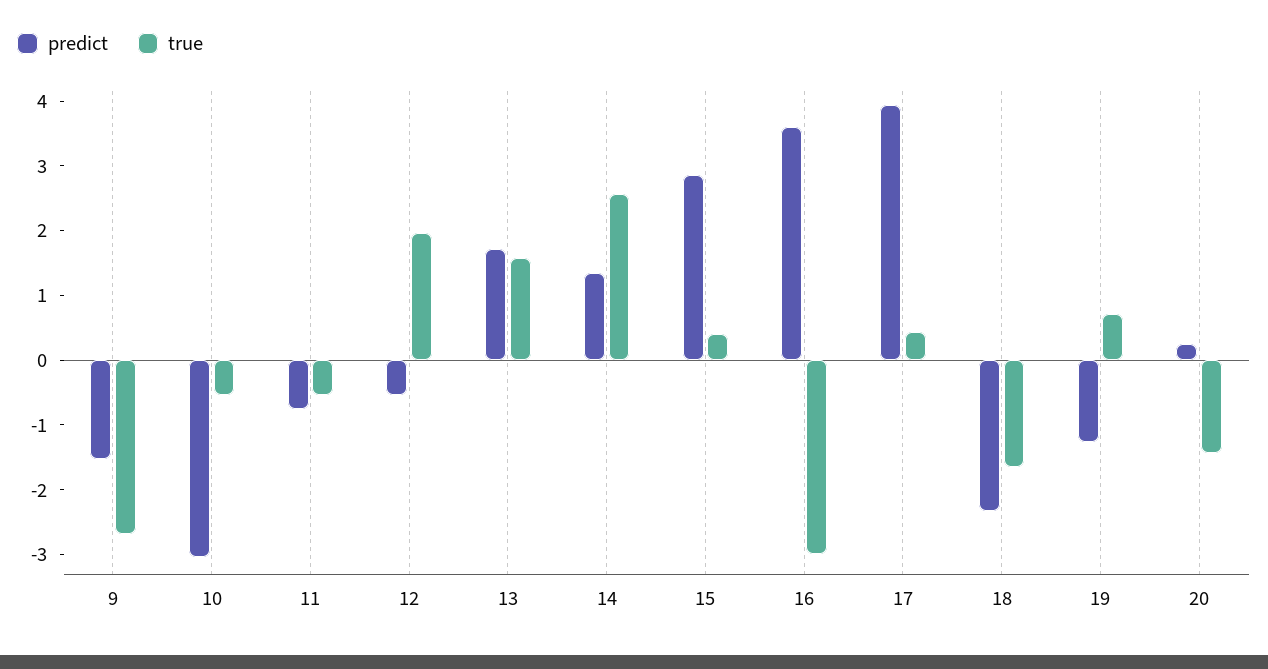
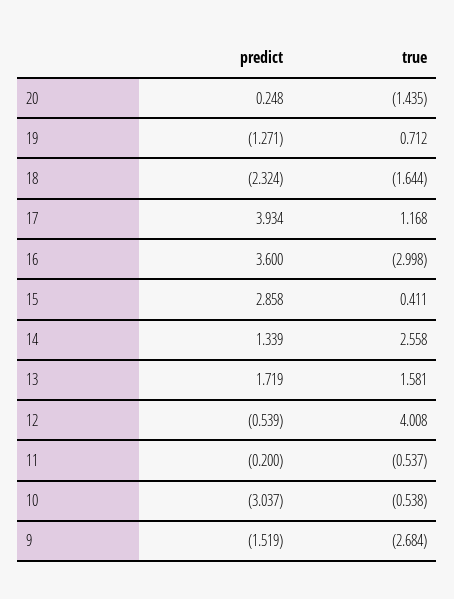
  {
    "predict": {
      "9": -1.519,
      "10": -3.037,
-     "11": -0.8,
+     "11": -0.2,
      "12": -0.539,
      "13": 1.719,
      "14": 1.339,
      "15": 2.858,
      "16": 3.6,
      "17": 3.934,
      "18": -2.324,
      "19": -1.271,
      "20": 0.248
    },
    "true": {
      "9": -2.684,
      "10": -0.538,
      "11": -0.537,
-     "12": 2,
+     "12": 4.008,
      "13": 1.581,
      "14": 2.558,
      "15": 0.411,
      "16": -2.998,
-     "17": 0.4,
+     "17": 1.168,
      "18": -1.644,
      "19": 0.712,
      "20": -1.435
    }
  }

